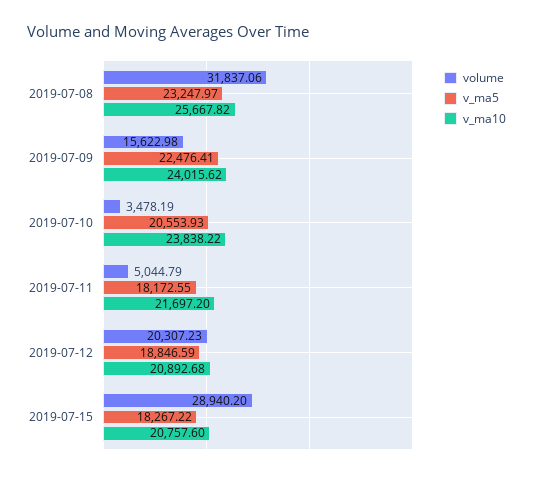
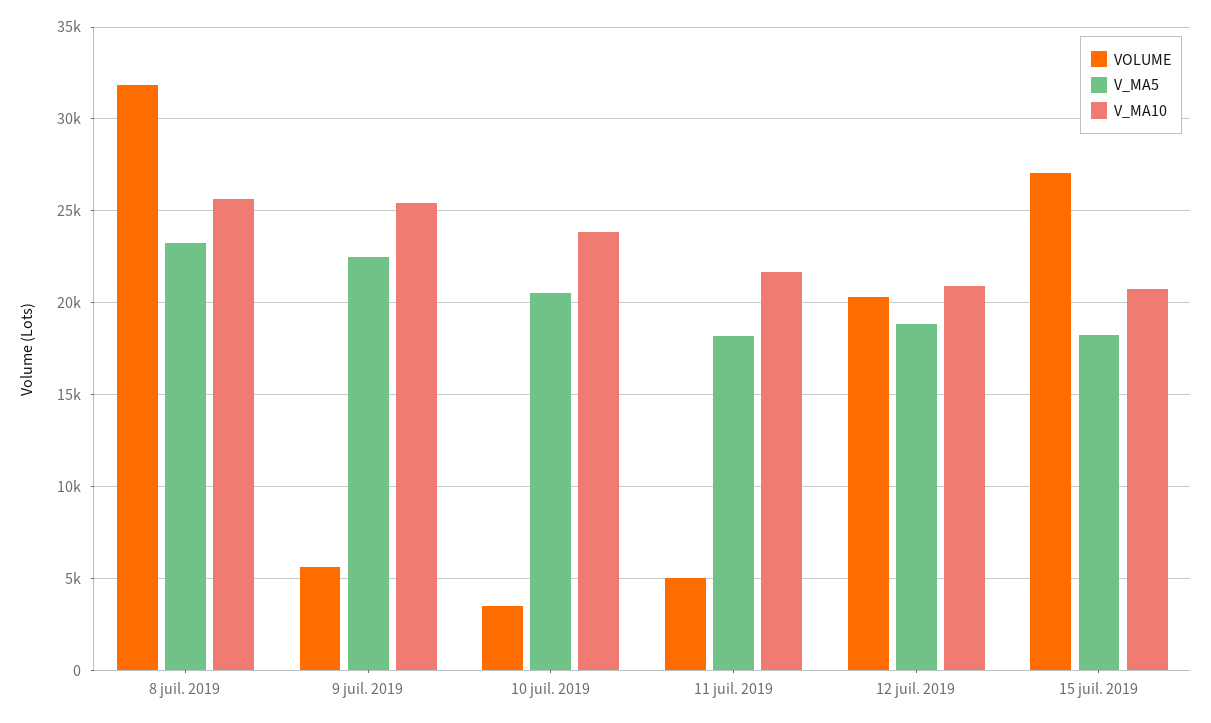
  {
    "volume": {
      "2019-07-08": 31837.06,
-     "2019-07-09": 15622.98,
+     "2019-07-09": 5500,
      "2019-07-10": 3478.19,
      "2019-07-11": 5044.79,
      "2019-07-12": 20307.23,
-     "2019-07-15": 28940.2
+     "2019-07-15": 27000
    },
    "v_ma5": {
      "2019-07-08": 23247.97,
      "2019-07-09": 22476.41,
      "2019-07-10": 20553.93,
      "2019-07-11": 18172.55,
      "2019-07-12": 18846.59,
      "2019-07-15": 18267.22
    },
    "v_ma10": {
      "2019-07-08": 25667.82,
-     "2019-07-09": 24015.62,
+     "2019-07-09": 25500,
      "2019-07-10": 23838.22,
      "2019-07-11": 21697.2,
      "2019-07-12": 20892.68,
      "2019-07-15": 20757.6
    }
  }

